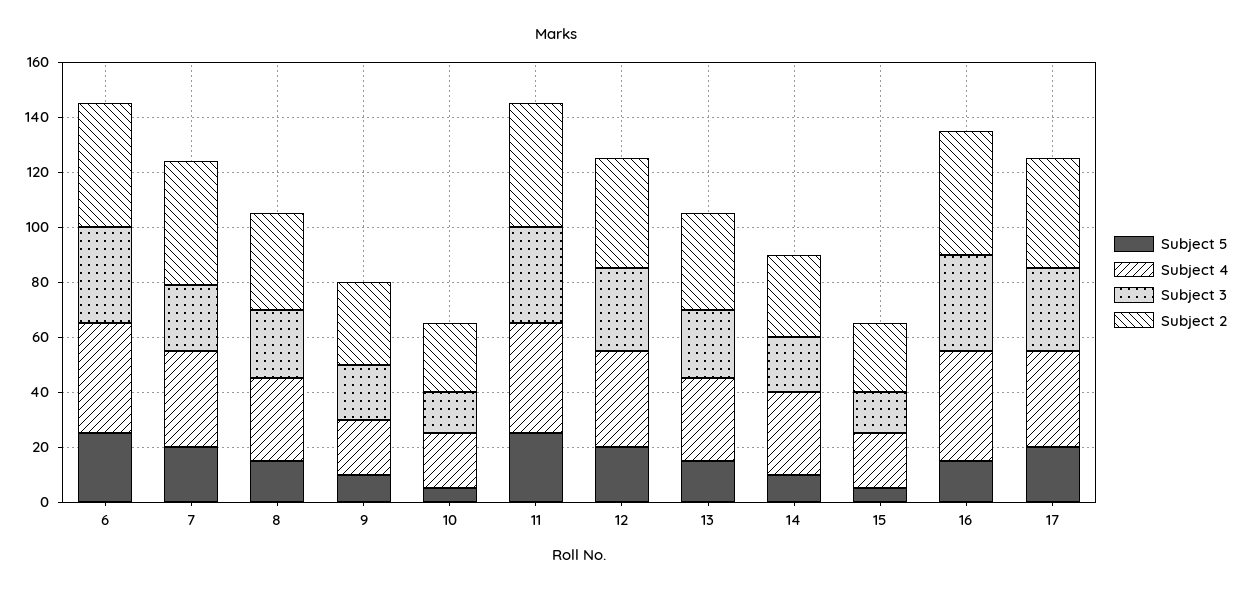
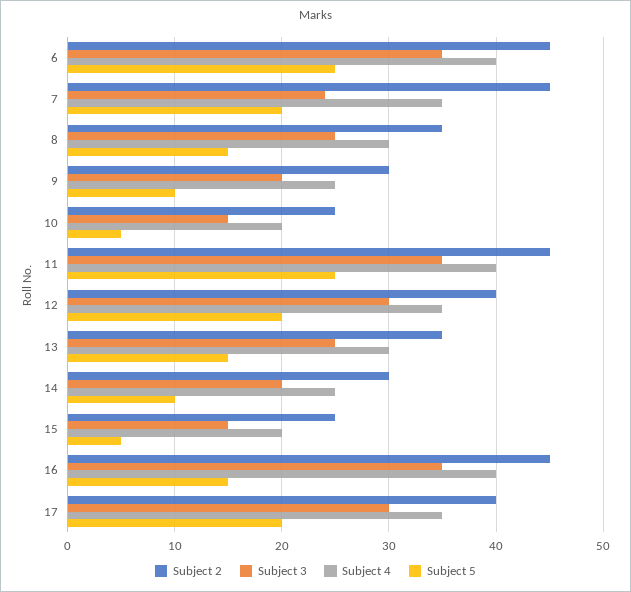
  {
    "Subject 5": {
      "6": 25,
      "7": 20,
      "8": 15,
      "9": 10,
      "10": 5,
      "11": 25,
      "12": 20,
      "13": 15,
      "14": 10,
      "15": 5,
      "16": 15,
      "17": 20
    },
    "Subject 4": {
      "6": 40,
      "7": 35,
      "8": 30,
-     "9": 20,
+     "9": 25,
      "10": 20,
      "11": 40,
      "12": 35,
      "13": 30,
-     "14": 30,
+     "14": 25,
      "15": 20,
      "16": 40,
      "17": 35
    },
    "Subject 3": {
      "6": 35,
      "7": 24,
      "8": 25,
      "9": 20,
      "10": 15,
      "11": 35,
      "12": 30,
      "13": 25,
      "14": 20,
      "15": 15,
      "16": 35,
      "17": 30
    },
    "Subject 2": {
      "6": 45,
      "7": 45,
      "8": 35,
      "9": 30,
      "10": 25,
      "11": 45,
      "12": 40,
      "13": 35,
      "14": 30,
      "15": 25,
      "16": 45,
      "17": 40
    }
  }

